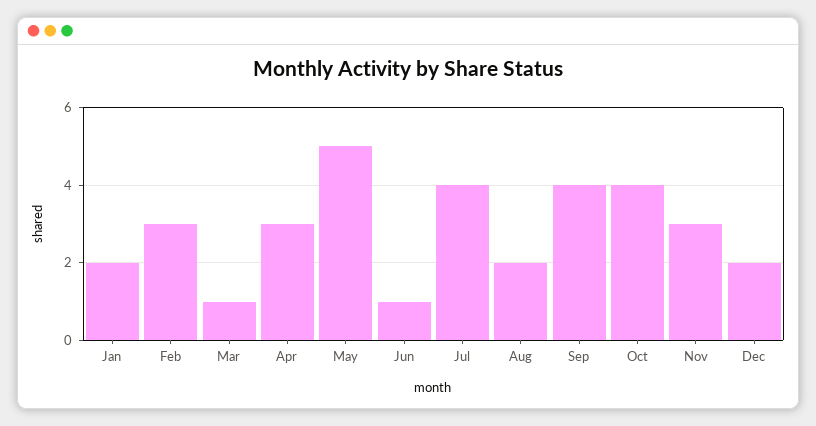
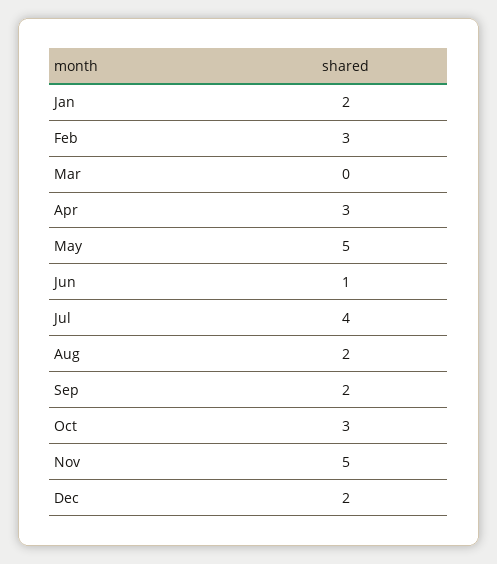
  {
    "Jan": 2,
    "Feb": 3,
-   "Mar": 1,
+   "Mar": 0,
    "Apr": 3,
    "May": 5,
    "Jun": 1,
    "Jul": 4,
    "Aug": 2,
-   "Sep": 4,
+   "Sep": 2,
-   "Oct": 4,
+   "Oct": 3,
-   "Nov": 3,
+   "Nov": 5,
    "Dec": 2
  }

